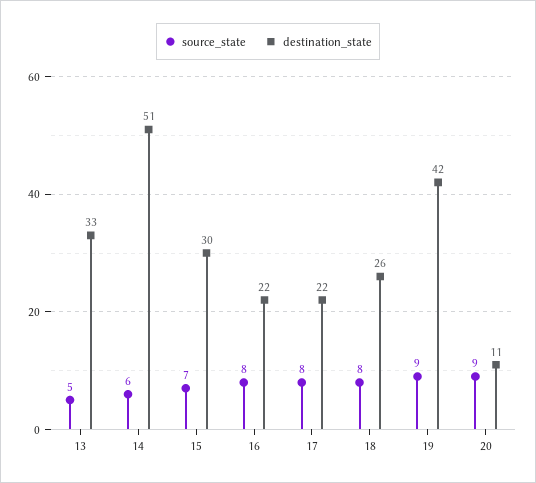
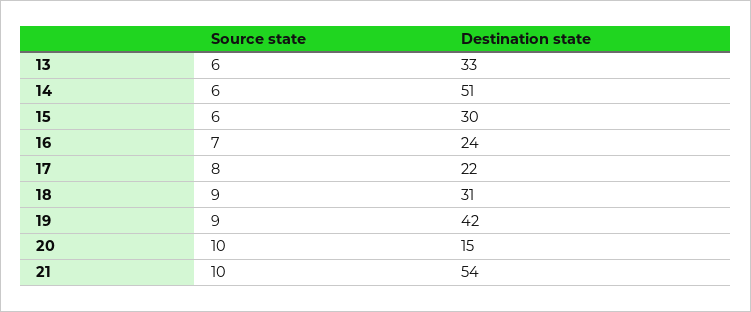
  {
    "source_state": {
-     "13": 5,
+     "13": 6,
      "14": 6,
-     "15": 7,
+     "15": 6,
-     "16": 8,
+     "16": 7,
      "17": 8,
-     "18": 8,
+     "18": 9,
      "19": 9,
-     "20": 9
+     "20": 10,
+     "21": 10
    },
    "destination_state": {
      "13": 33,
      "14": 51,
      "15": 30,
-     "16": 22,
+     "16": 24,
      "17": 22,
-     "18": 26,
+     "18": 31,
      "19": 42,
-     "20": 11
+     "20": 15,
+     "21": 54
    }
  }

